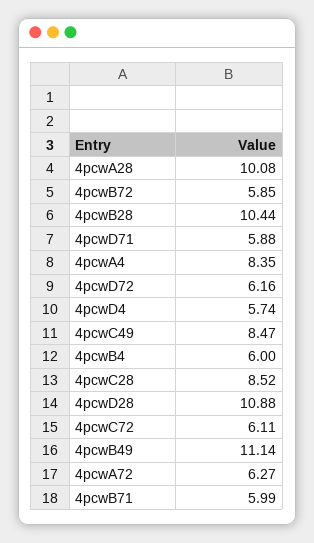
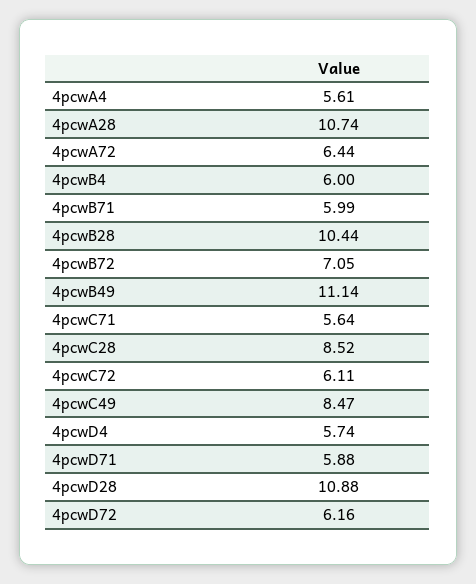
  {
-   "4pcwA28": 10.08,
+   "4pcwA28": 10.74,
-   "4pcwB72": 5.85,
+   "4pcwB72": 7.05,
    "4pcwB28": 10.44,
    "4pcwD71": 5.88,
-   "4pcwA4": 8.35,
+   "4pcwA4": 5.61,
    "4pcwD72": 6.16,
    "4pcwD4": 5.74,
    "4pcwC49": 8.47,
    "4pcwB4": 6,
    "4pcwC28": 8.52,
    "4pcwD28": 10.88,
    "4pcwC72": 6.11,
    "4pcwB49": 11.14,
-   "4pcwA72": 6.27,
+   "4pcwA72": 6.44,
-   "4pcwB71": 5.99
+   "4pcwB71": 5.99,
+   "4pcwC71": 5.64
  }

